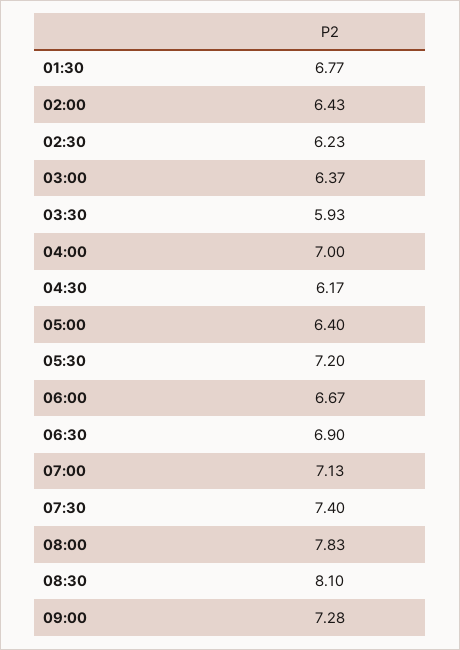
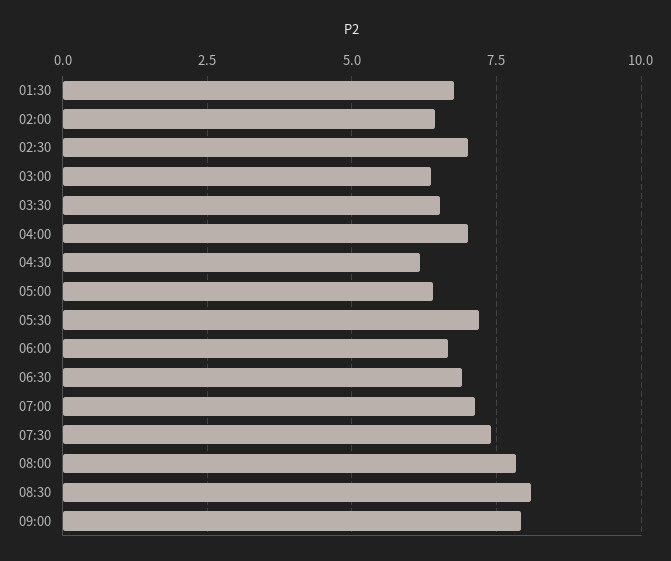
  {
    "01:30": 6.77,
    "02:00": 6.43,
-   "02:30": 6.23,
+   "02:30": 7,
    "03:00": 6.37,
-   "03:30": 5.93,
+   "03:30": 6.5,
    "04:00": 7,
    "04:30": 6.17,
    "05:00": 6.4,
    "05:30": 7.2,
    "06:00": 6.67,
    "06:30": 6.9,
    "07:00": 7.13,
    "07:30": 7.4,
    "08:00": 7.83,
    "08:30": 8.1,
-   "09:00": 7.28
+   "09:00": 8
  }

